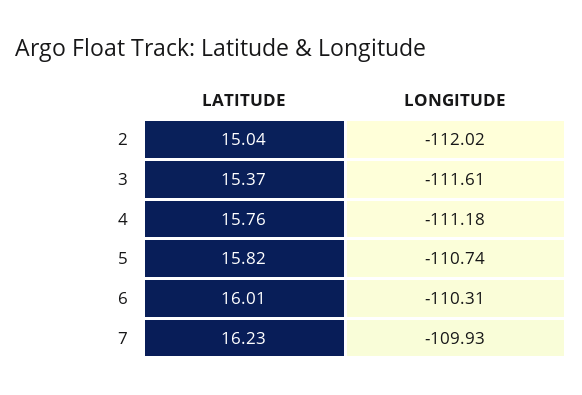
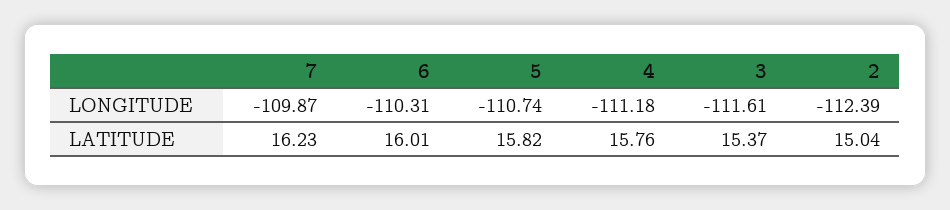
  {
    "LATITUDE": {
      "2": 15.04,
      "3": 15.37,
      "4": 15.76,
      "5": 15.82,
      "6": 16.01,
      "7": 16.23
    },
    "LONGITUDE": {
-     "2": -112.02,
+     "2": -112.39,
      "3": -111.61,
      "4": -111.18,
      "5": -110.74,
      "6": -110.31,
-     "7": -109.93
+     "7": -109.87
    }
  }

